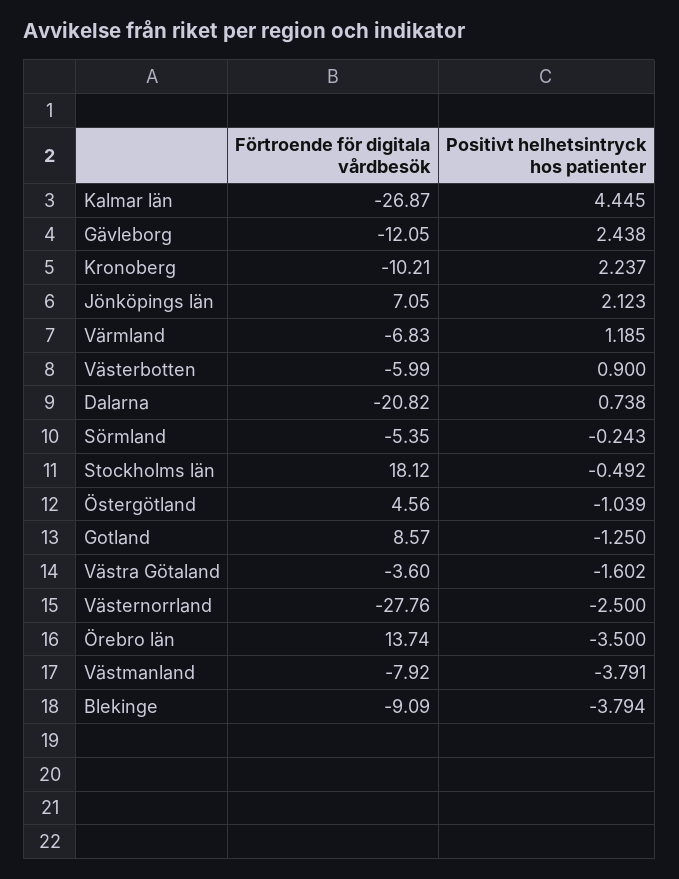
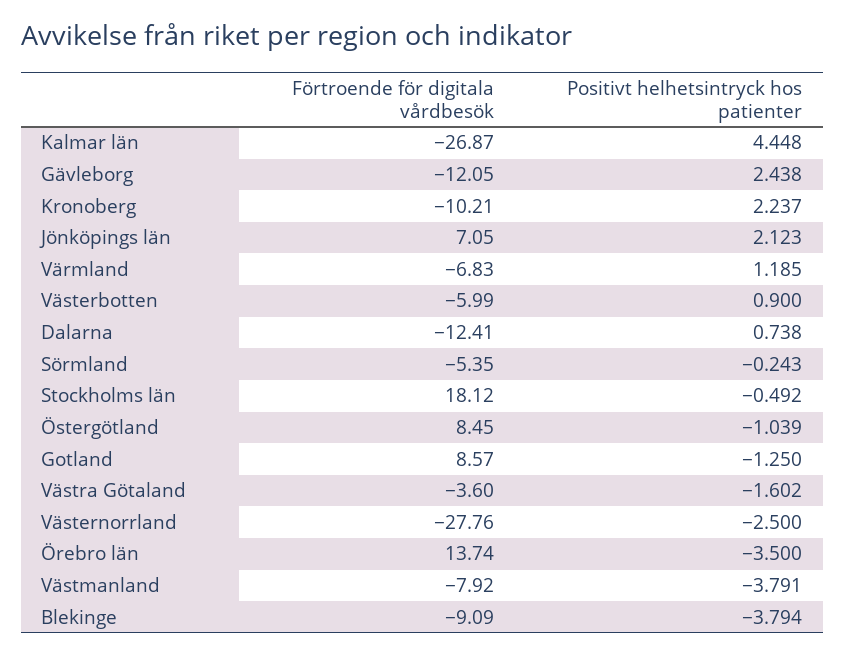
  {
    "Förtroende för digitala vårdbesök": {
      "Kalmar län": -26.87,
      "Gävleborg": -12.05,
      "Kronoberg": -10.21,
      "Jönköpings län": 7.05,
      "Värmland": -6.83,
      "Västerbotten": -5.99,
-     "Dalarna": -20.82,
+     "Dalarna": -12.41,
      "Sörmland": -5.35,
      "Stockholms län": 18.12,
-     "Östergötland": 4.56,
+     "Östergötland": 8.45,
      "Gotland": 8.57,
      "Västra Götaland": -3.6,
      "Västernorrland": -27.76,
      "Örebro län": 13.74,
      "Västmanland": -7.92,
      "Blekinge": -9.09
    },
    "Positivt helhetsintryck hos patienter": {
-     "Kalmar län": 4.445,
+     "Kalmar län": 4.448,
      "Gävleborg": 2.438,
      "Kronoberg": 2.237,
      "Jönköpings län": 2.123,
      "Värmland": 1.185,
      "Västerbotten": 0.9,
      "Dalarna": 0.738,
      "Sörmland": -0.243,
      "Stockholms län": -0.492,
      "Östergötland": -1.039,
      "Gotland": -1.25,
      "Västra Götaland": -1.602,
      "Västernorrland": -2.5,
      "Örebro län": -3.5,
      "Västmanland": -3.791,
      "Blekinge": -3.794
    }
  }

